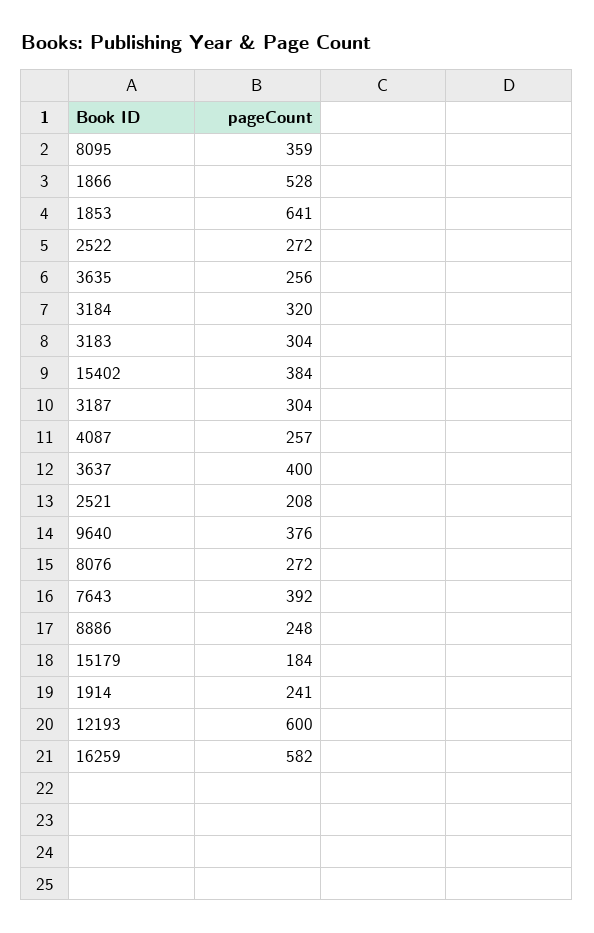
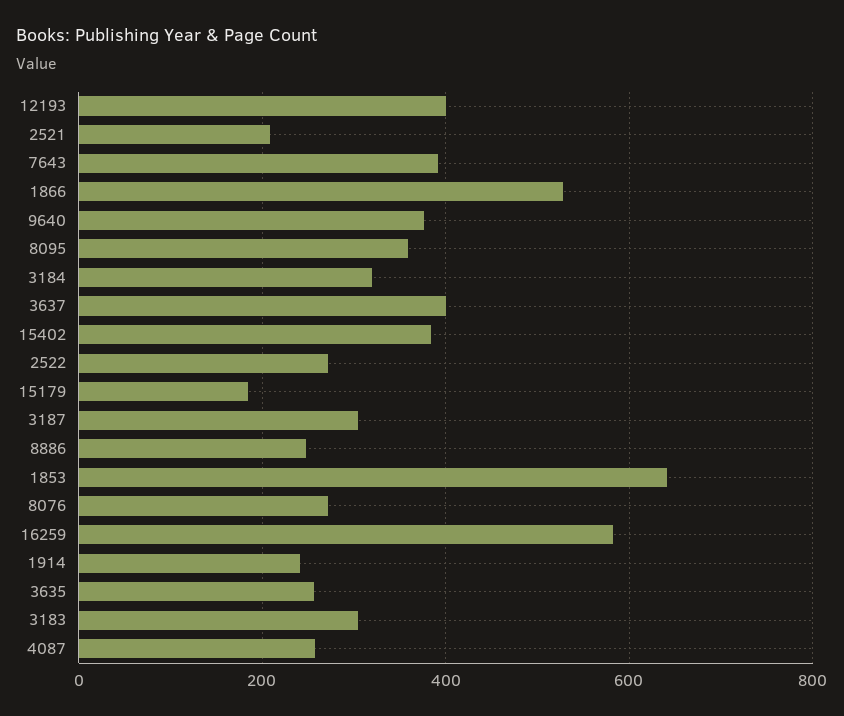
  {
    "8095": 359,
    "1866": 528,
    "1853": 641,
    "2522": 272,
    "3635": 256,
    "3184": 320,
    "3183": 304,
    "15402": 384,
    "3187": 304,
    "4087": 257,
    "3637": 400,
    "2521": 208,
    "9640": 376,
    "8076": 272,
    "7643": 392,
    "8886": 248,
    "15179": 184,
    "1914": 241,
-   "12193": 600,
+   "12193": 400,
    "16259": 582
  }

